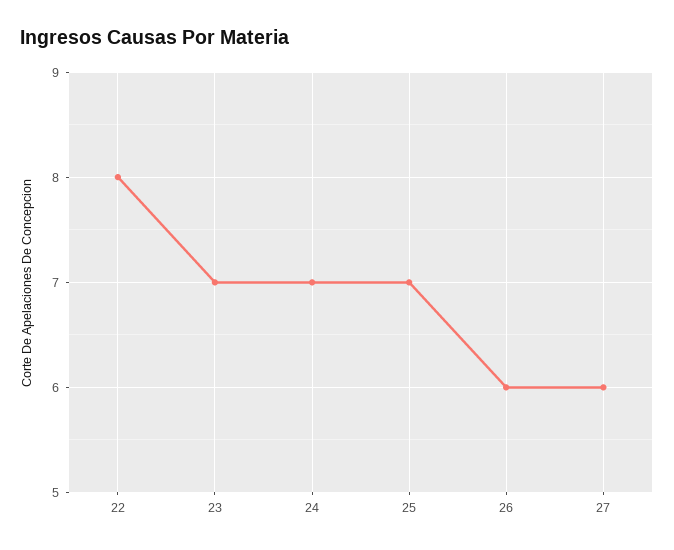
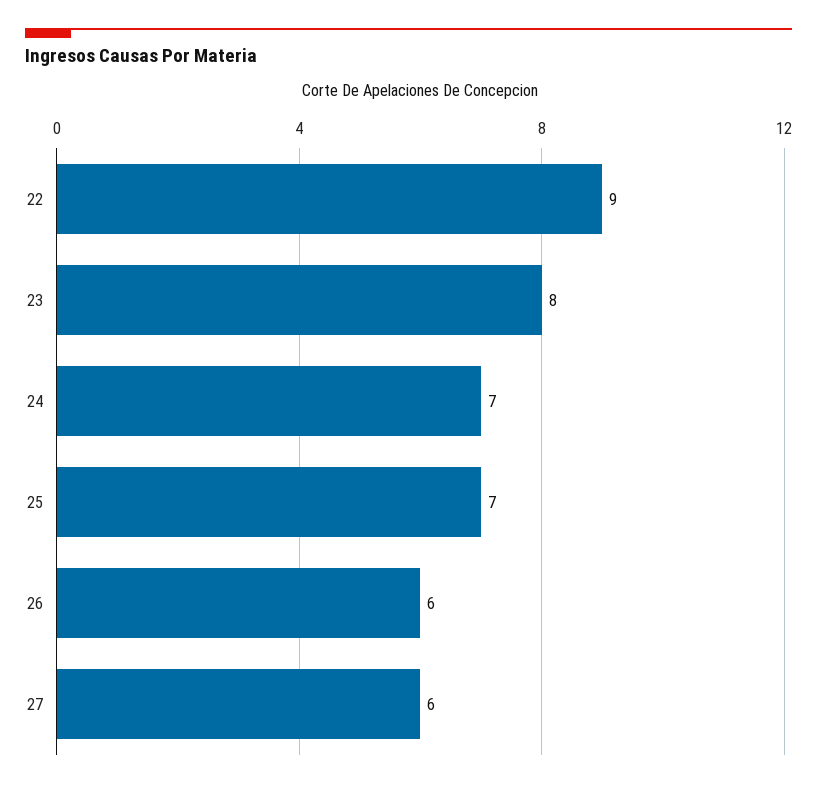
  {
-   "22": 8,
+   "22": 9,
-   "23": 7,
+   "23": 8,
    "24": 7,
    "25": 7,
    "26": 6,
    "27": 6
  }

